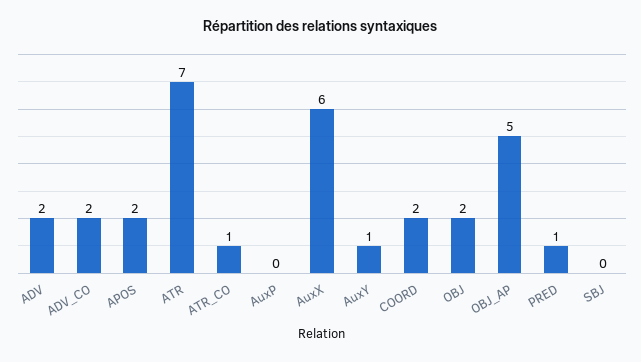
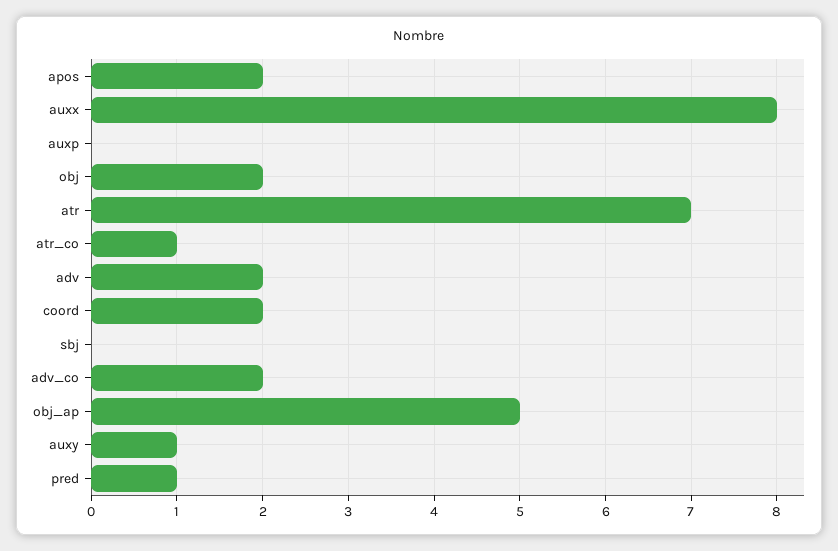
  {
    "ADV": 2,
    "ADV_CO": 2,
    "APOS": 2,
    "ATR": 7,
    "ATR_CO": 1,
    "AuxP": 0,
-   "AuxX": 6,
+   "AuxX": 8,
    "AuxY": 1,
    "COORD": 2,
    "OBJ": 2,
    "OBJ_AP": 5,
    "PRED": 1,
    "SBJ": 0
  }

